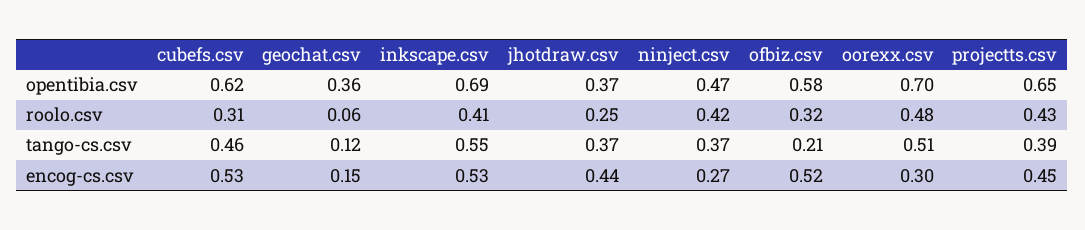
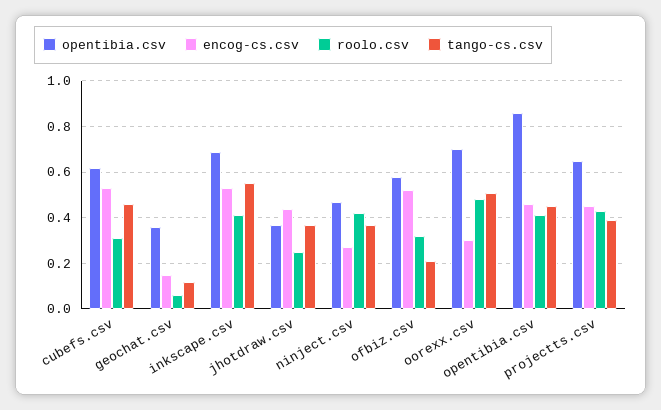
  {
    "opentibia.csv": {
      "cubefs.csv": 0.62,
      "geochat.csv": 0.36,
      "inkscape.csv": 0.69,
      "jhotdraw.csv": 0.37,
      "ninject.csv": 0.47,
      "ofbiz.csv": 0.58,
      "oorexx.csv": 0.7,
-     "projectts.csv": 0.65
+     "projectts.csv": 0.65,
+     "opentibia.csv": 0.85
    },
    "roolo.csv": {
      "cubefs.csv": 0.31,
      "geochat.csv": 0.06,
      "inkscape.csv": 0.41,
      "jhotdraw.csv": 0.25,
      "ninject.csv": 0.42,
      "ofbiz.csv": 0.32,
      "oorexx.csv": 0.48,
-     "projectts.csv": 0.43
+     "projectts.csv": 0.43,
+     "opentibia.csv": 0.4
    },
    "tango-cs.csv": {
      "cubefs.csv": 0.46,
      "geochat.csv": 0.12,
      "inkscape.csv": 0.55,
      "jhotdraw.csv": 0.37,
      "ninject.csv": 0.37,
      "ofbiz.csv": 0.21,
      "oorexx.csv": 0.51,
-     "projectts.csv": 0.39
+     "projectts.csv": 0.39,
+     "opentibia.csv": 0.45
    },
    "encog-cs.csv": {
      "cubefs.csv": 0.53,
      "geochat.csv": 0.15,
      "inkscape.csv": 0.53,
      "jhotdraw.csv": 0.44,
      "ninject.csv": 0.27,
      "ofbiz.csv": 0.52,
      "oorexx.csv": 0.3,
-     "projectts.csv": 0.45
+     "projectts.csv": 0.45,
+     "opentibia.csv": 0.45
    }
  }

